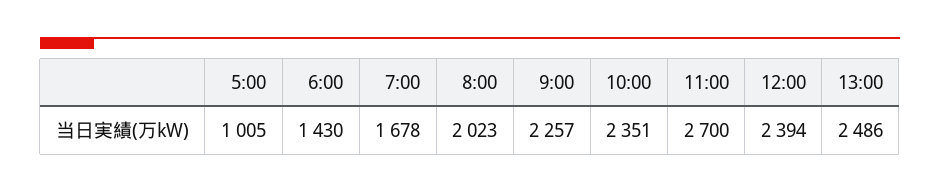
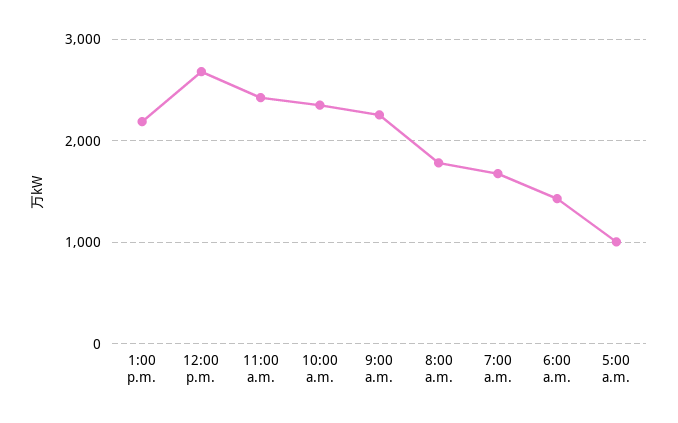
  {
    "5:00": 1005,
    "6:00": 1430,
    "7:00": 1678,
-   "8:00": 2023,
+   "8:00": 1800,
    "9:00": 2257,
    "10:00": 2351,
-   "11:00": 2700,
+   "11:00": 2400,
-   "12:00": 2394,
+   "12:00": 2700,
-   "13:00": 2486
+   "13:00": 2200
  }

